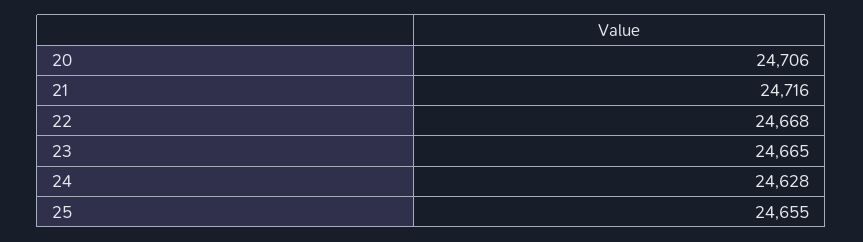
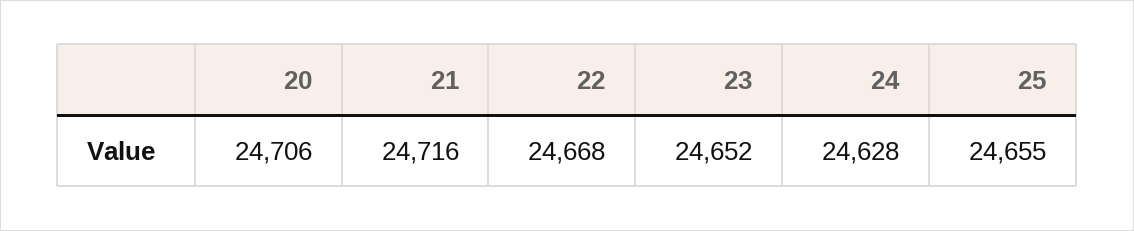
  {
    "20": 24706,
    "21": 24716,
    "22": 24668,
-   "23": 24665,
+   "23": 24652,
    "24": 24628,
    "25": 24655
  }

